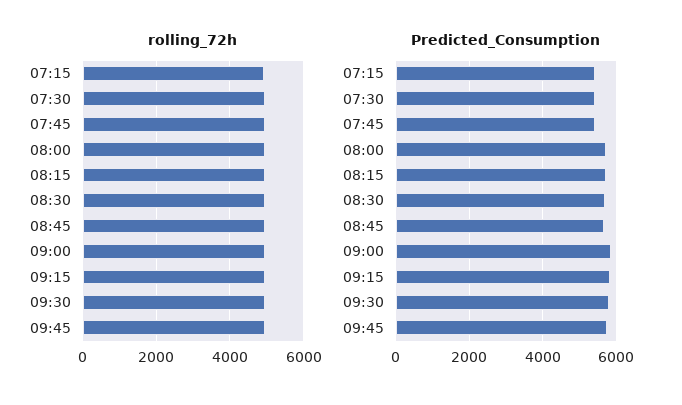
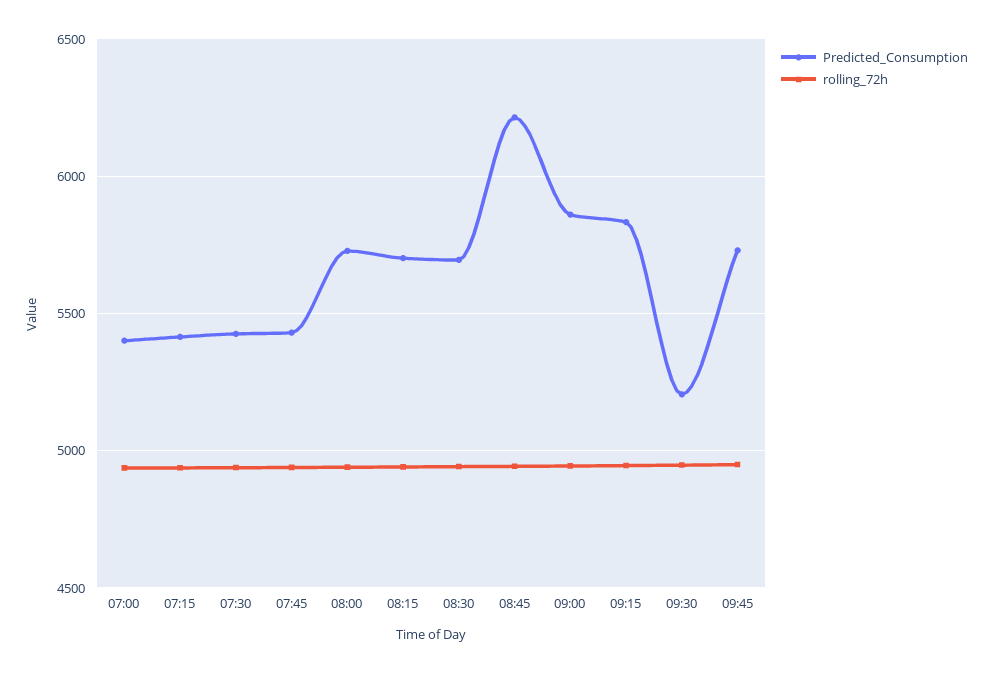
  {
    "rolling_72h": {
      "07:15": 4950,
      "07:30": 4950,
      "07:45": 4950,
      "08:00": 4950,
      "08:15": 4950,
      "08:30": 4950,
      "08:45": 4950,
      "09:00": 4950,
      "09:15": 4950,
      "09:30": 4950,
-     "09:45": 4950
+     "09:45": 4950,
+     "07:00": 4950
    },
    "Predicted_Consumption": {
      "07:15": 5400,
      "07:30": 5450,
      "07:45": 5450,
      "08:00": 5750,
      "08:15": 5700,
      "08:30": 5700,
-     "08:45": 5600,
+     "08:45": 6200,
      "09:00": 5850,
      "09:15": 5850,
-     "09:30": 5800,
+     "09:30": 5200,
-     "09:45": 5750
+     "09:45": 5750,
+     "07:00": 5400
    }
  }

